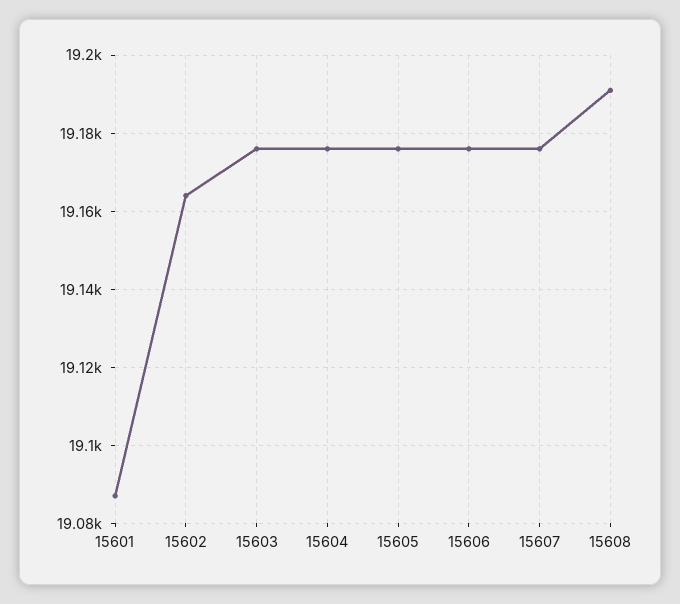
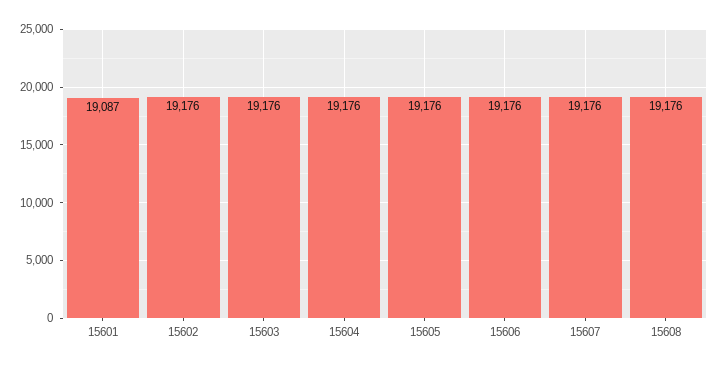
  {
    "15601": 19087,
-   "15602": 19165,
+   "15602": 19176,
    "15603": 19176,
    "15604": 19176,
    "15605": 19176,
    "15606": 19176,
    "15607": 19176,
-   "15608": 19190
+   "15608": 19176
  }

